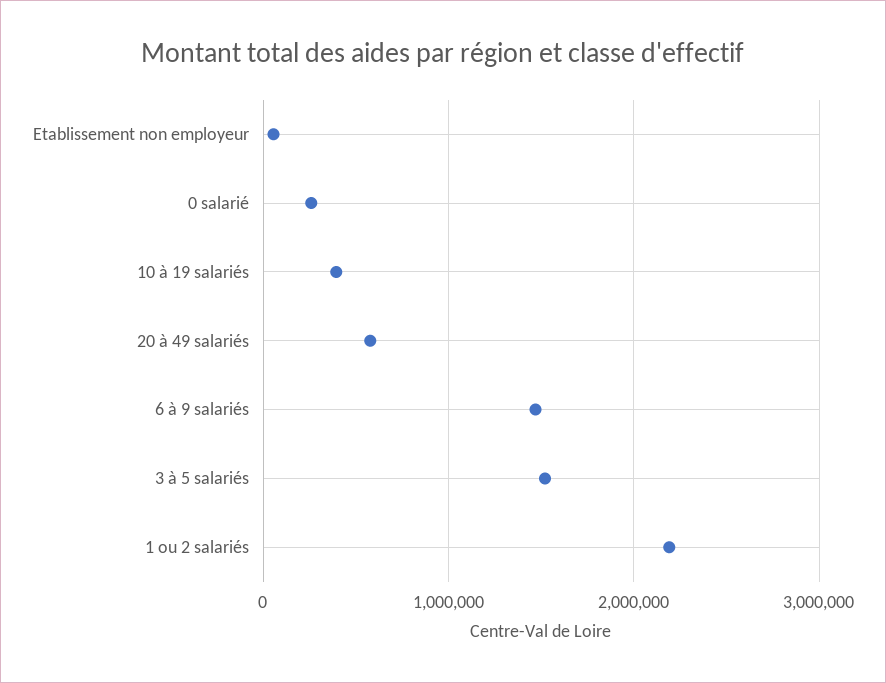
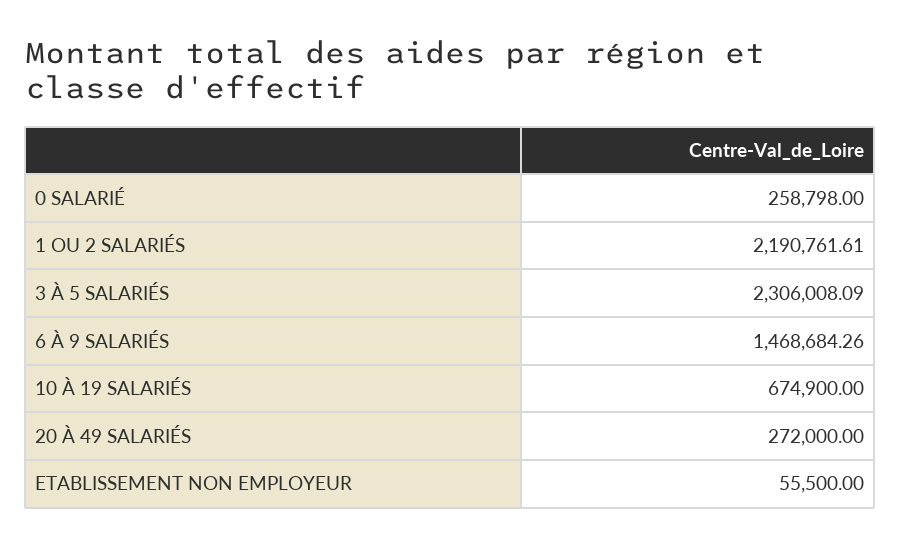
  {
    "Etablissement non employeur": 55500,
    "0 salarié": 258798,
-   "10 à 19 salariés": 400000,
+   "10 à 19 salariés": 674900,
-   "20 à 49 salariés": 600000,
+   "20 à 49 salariés": 272000,
    "6 à 9 salariés": 1468684.26,
-   "3 à 5 salariés": 1500000,
+   "3 à 5 salariés": 2306008.09,
    "1 ou 2 salariés": 2190761.61
  }

